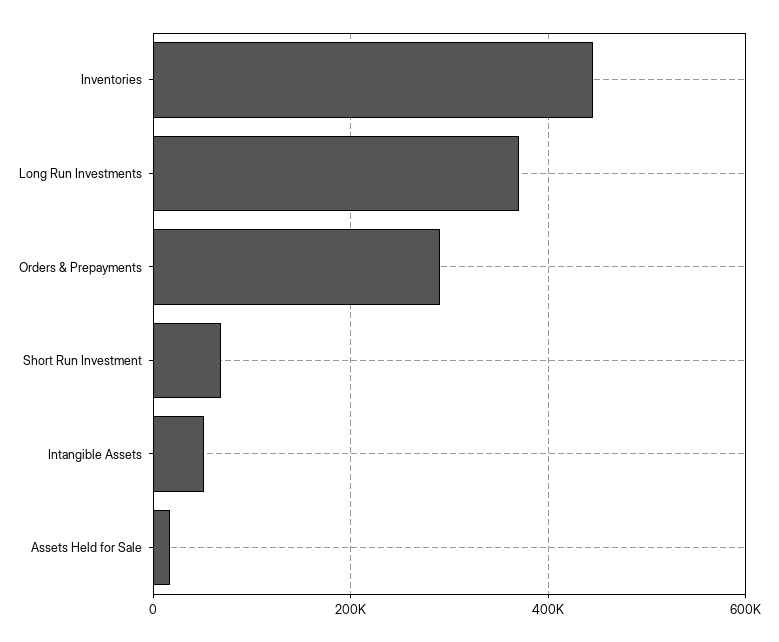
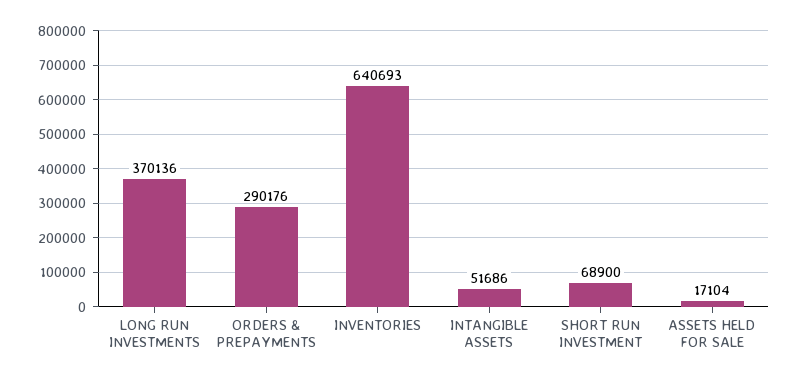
  {
-   "Inventories": 440000,
+   "Inventories": 640693,
    "Long Run Investments": 370136,
    "Orders & Prepayments": 290176,
    "Short Run Investment": 68900,
    "Intangible Assets": 51686,
    "Assets Held for Sale": 17104
  }

